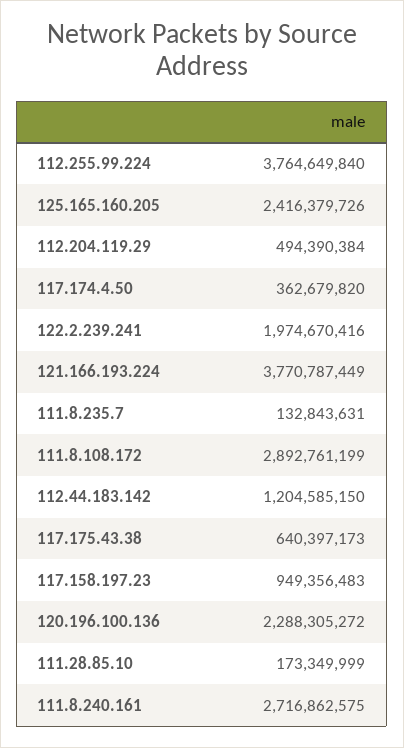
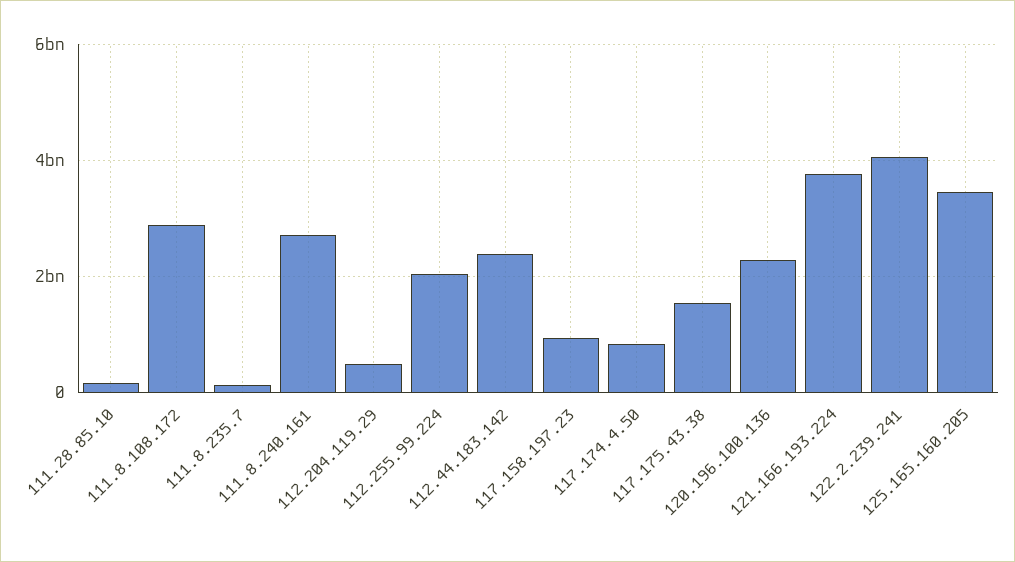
  {
-   "112.255.99.224": 3764649840,
+   "112.255.99.224": 2000000000,
-   "125.165.160.205": 2416379726,
+   "125.165.160.205": 3400000000,
    "112.204.119.29": 494390384,
-   "117.174.4.50": 362679820,
+   "117.174.4.50": 800000000,
-   "122.2.239.241": 1974670416,
+   "122.2.239.241": 4000000000,
    "121.166.193.224": 3770787449,
    "111.8.235.7": 132843631,
    "111.8.108.172": 2892761199,
-   "112.44.183.142": 1204585150,
+   "112.44.183.142": 2400000000,
-   "117.175.43.38": 640397173,
+   "117.175.43.38": 1600000000,
    "117.158.197.23": 949356483,
    "120.196.100.136": 2288305272,
    "111.28.85.10": 173349999,
    "111.8.240.161": 2716862575
  }

